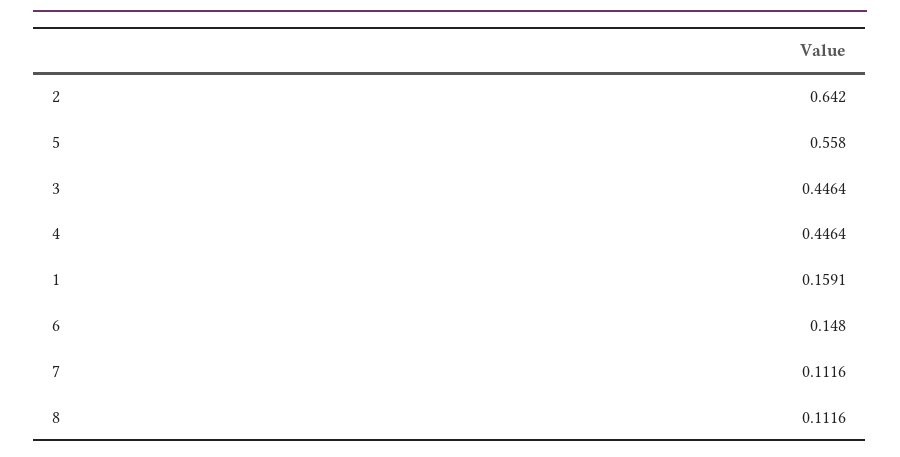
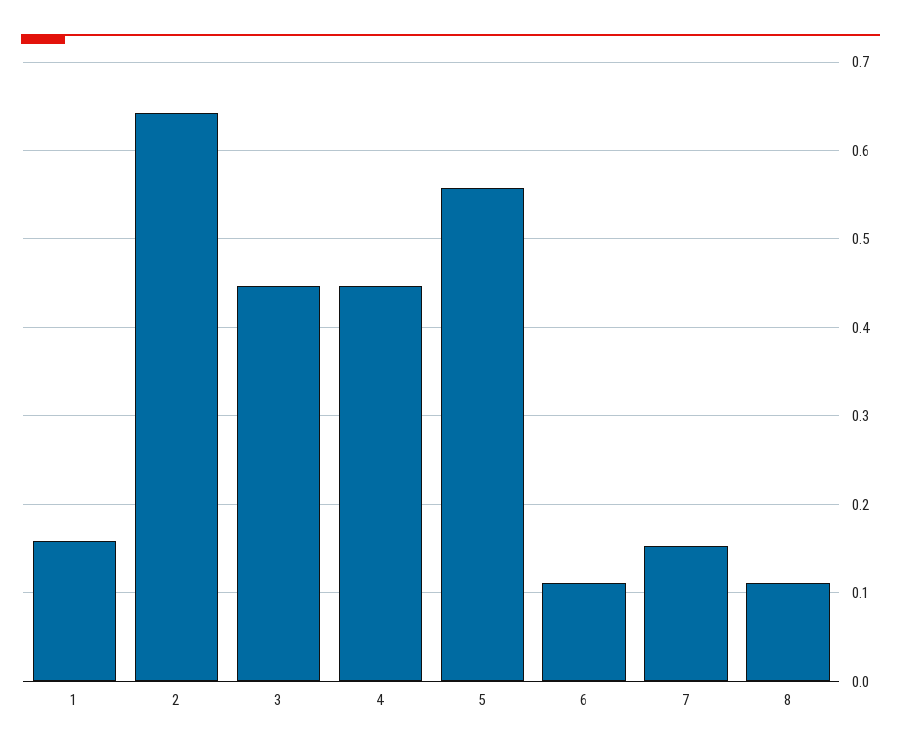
  {
    "2": 0.642,
    "5": 0.558,
    "3": 0.4464,
    "4": 0.4464,
    "1": 0.1591,
-   "6": 0.148,
+   "6": 0.11,
-   "7": 0.1116,
+   "7": 0.15,
    "8": 0.1116
  }

